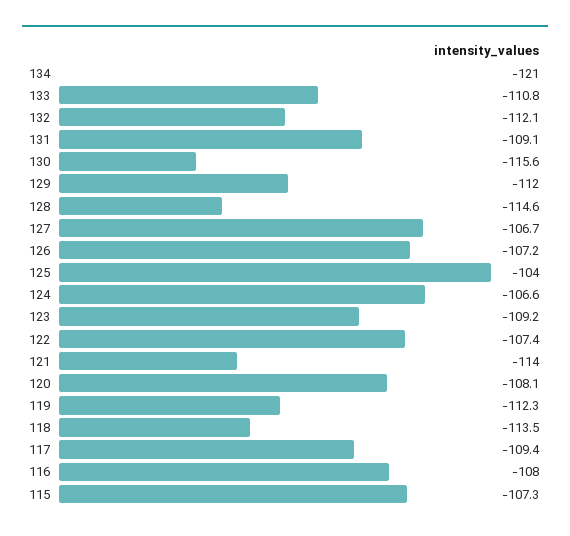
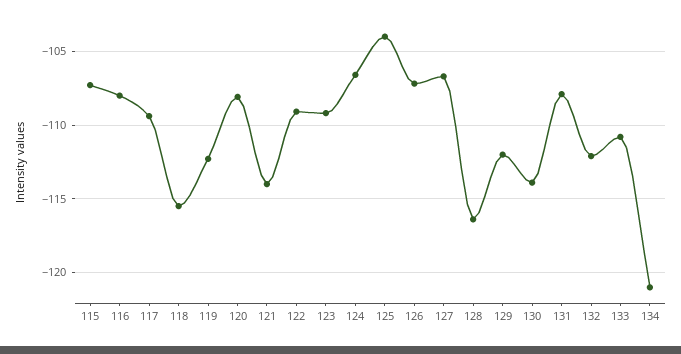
  {
    "134": -121,
    "133": -110.8,
    "132": -112.1,
-   "131": -109.1,
+   "131": -108,
-   "130": -115.6,
+   "130": -114,
    "129": -112,
-   "128": -114.6,
+   "128": -116.5,
    "127": -106.7,
    "126": -107.2,
    "125": -104,
    "124": -106.6,
    "123": -109.2,
-   "122": -107.4,
+   "122": -109,
    "121": -114,
    "120": -108.1,
    "119": -112.3,
-   "118": -113.5,
+   "118": -115.5,
    "117": -109.4,
    "116": -108,
    "115": -107.3
  }

